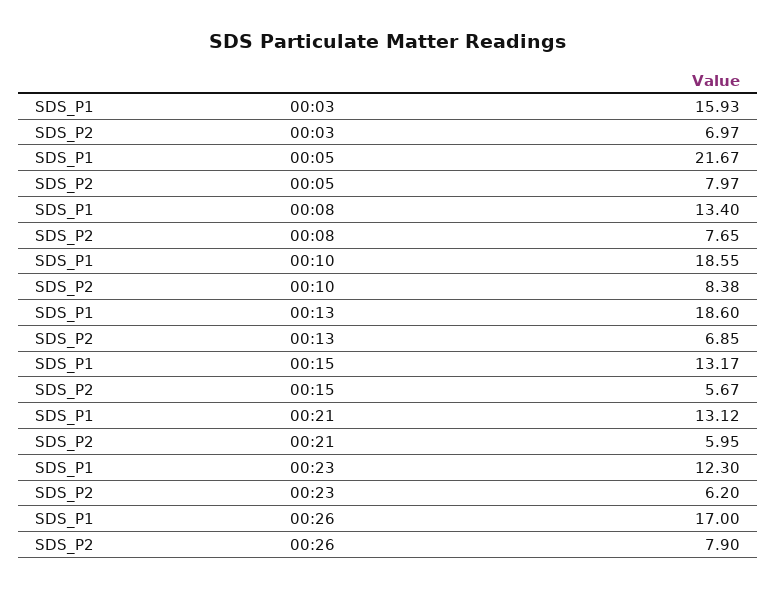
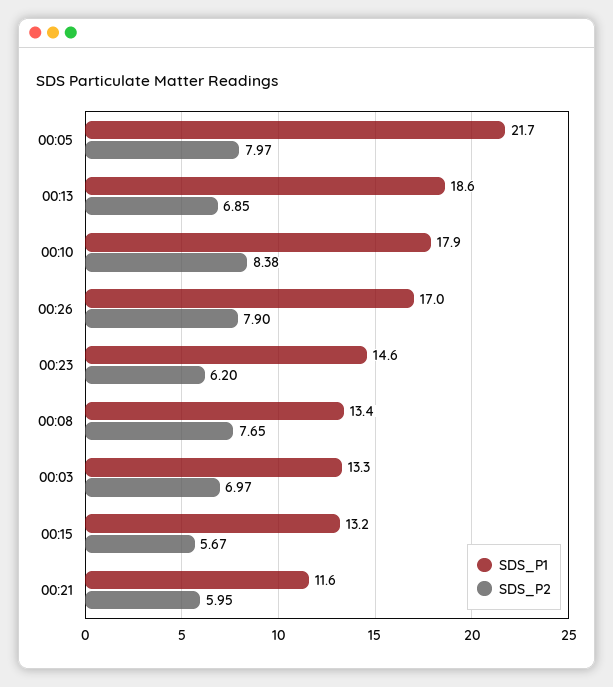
  {
    "SDS_P1": {
-     "00:03": 15.93,
+     "00:03": 13.3,
      "00:05": 21.67,
      "00:08": 13.4,
-     "00:10": 18.55,
+     "00:10": 17.9,
      "00:13": 18.6,
      "00:15": 13.17,
-     "00:21": 13.12,
+     "00:21": 11.6,
-     "00:23": 12.3,
+     "00:23": 14.6,
      "00:26": 17
    },
    "SDS_P2": {
      "00:03": 6.97,
      "00:05": 7.97,
      "00:08": 7.65,
      "00:10": 8.38,
      "00:13": 6.85,
      "00:15": 5.67,
      "00:21": 5.95,
      "00:23": 6.2,
      "00:26": 7.9
    }
  }

